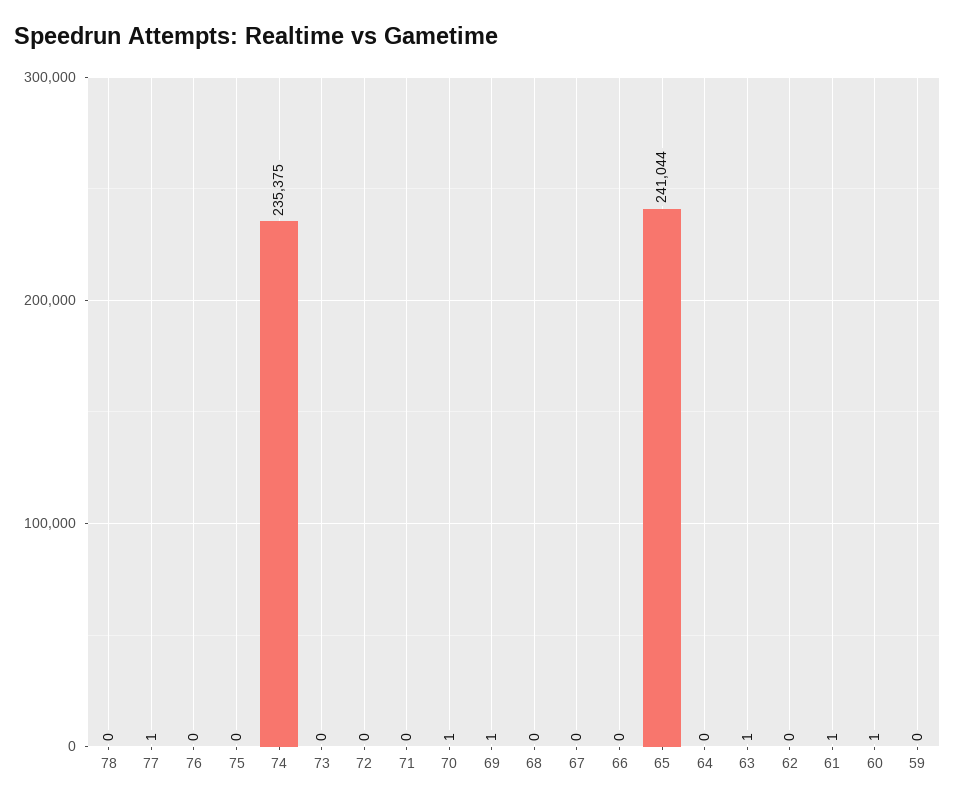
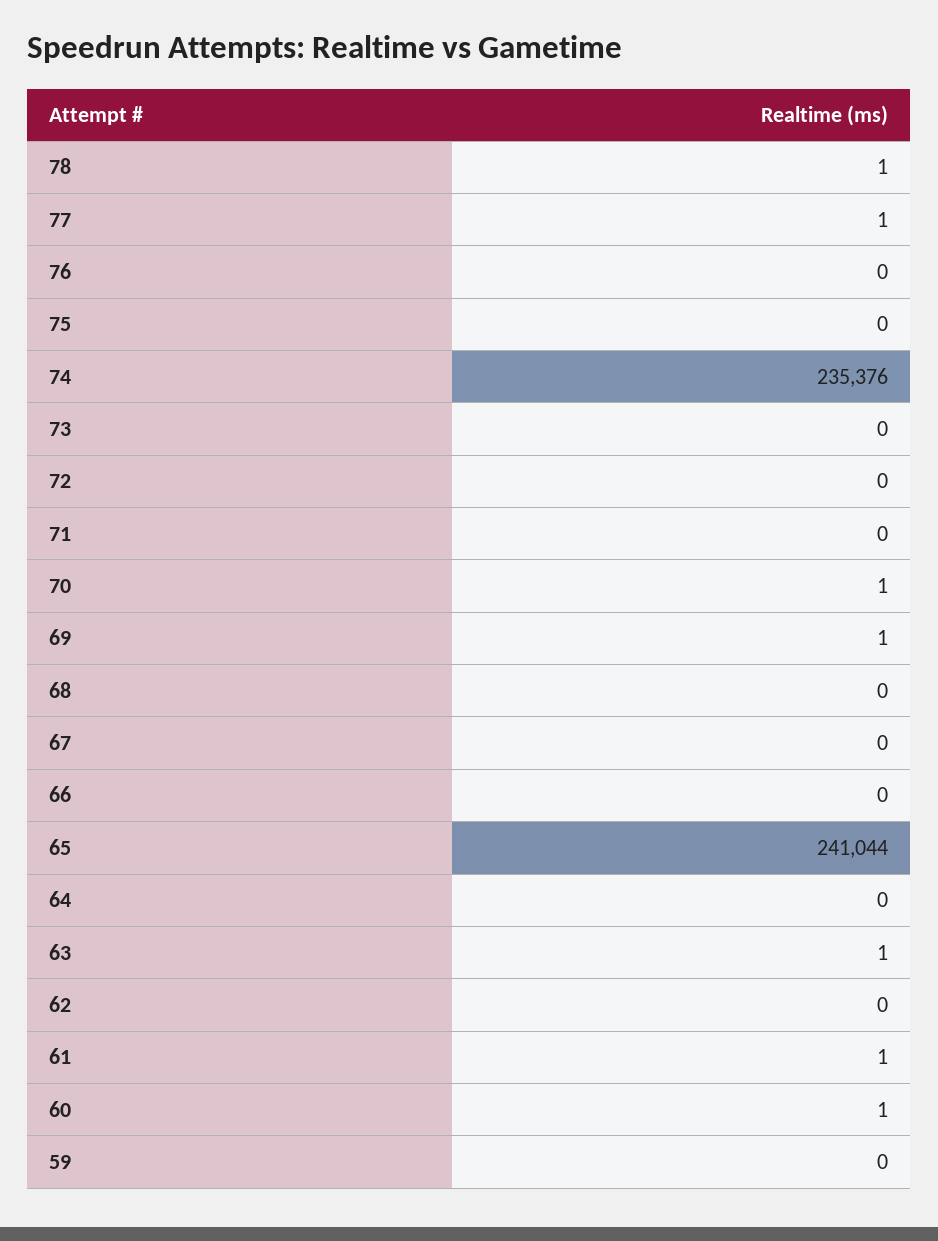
  {
-   "78": 0,
+   "78": 1,
    "77": 1,
    "76": 0,
    "75": 0,
-   "74": 235375,
+   "74": 235376,
    "73": 0,
    "72": 0,
    "71": 0,
    "70": 1,
    "69": 1,
    "68": 0,
    "67": 0,
    "66": 0,
    "65": 241044,
    "64": 0,
    "63": 1,
    "62": 0,
    "61": 1,
    "60": 1,
    "59": 0
  }

